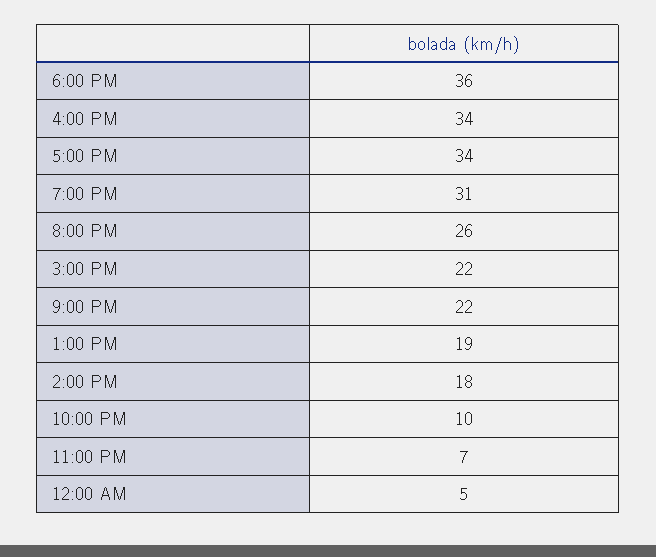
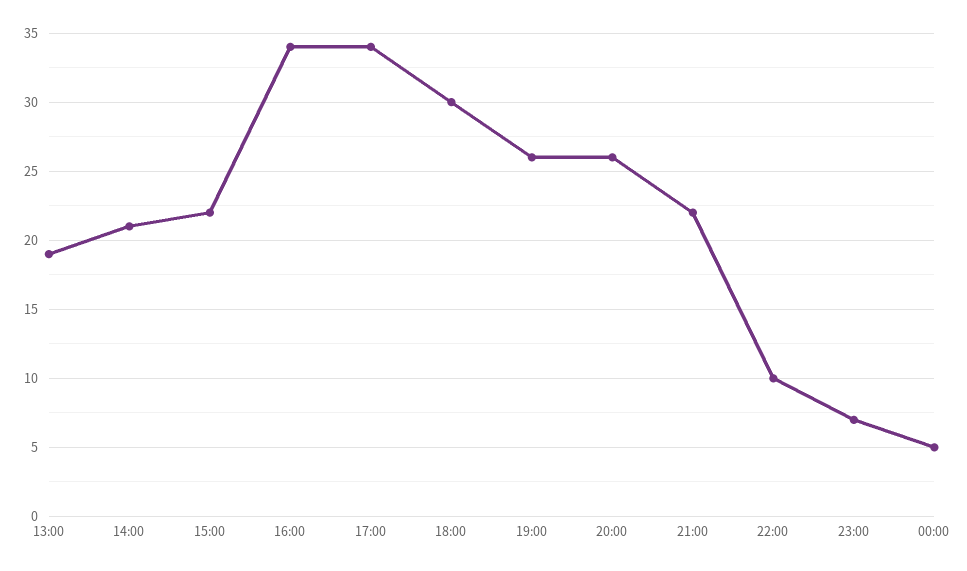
  {
-   "6:00 PM": 36,
+   "6:00 PM": 30,
    "4:00 PM": 34,
    "5:00 PM": 34,
-   "7:00 PM": 31,
+   "7:00 PM": 26,
    "8:00 PM": 26,
    "3:00 PM": 22,
    "9:00 PM": 22,
    "1:00 PM": 19,
-   "2:00 PM": 18,
+   "2:00 PM": 21,
    "10:00 PM": 10,
    "11:00 PM": 7,
    "12:00 AM": 5
  }

